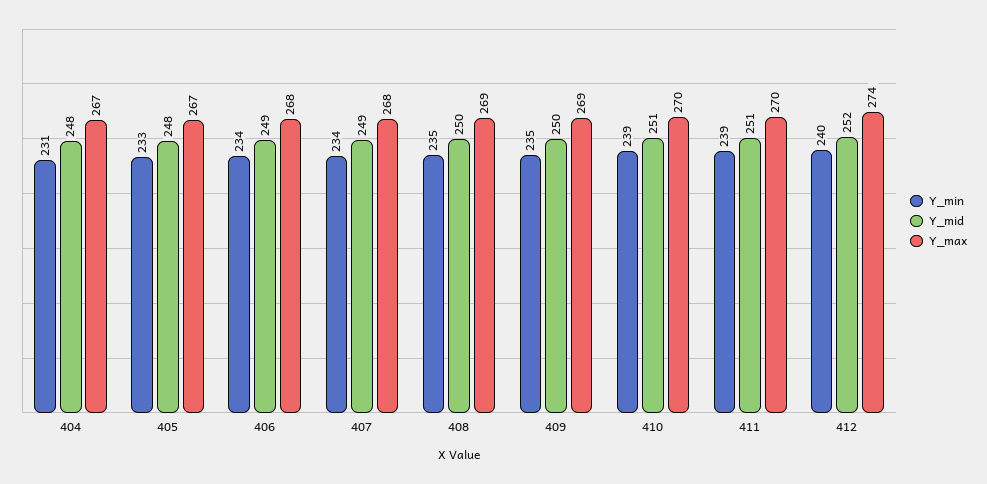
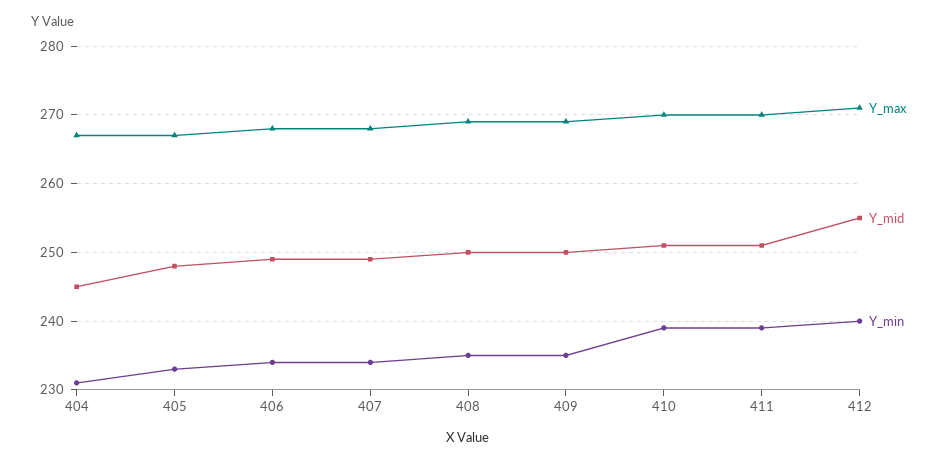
  {
    "Y_min": {
      "404": 231,
      "405": 233,
      "406": 234,
      "407": 234,
      "408": 235,
      "409": 235,
      "410": 239,
      "411": 239,
      "412": 240
    },
    "Y_mid": {
-     "404": 248,
+     "404": 245,
      "405": 248,
      "406": 249,
      "407": 249,
      "408": 250,
      "409": 250,
      "410": 251,
      "411": 251,
-     "412": 252
+     "412": 255
    },
    "Y_max": {
      "404": 267,
      "405": 267,
      "406": 268,
      "407": 268,
      "408": 269,
      "409": 269,
      "410": 270,
      "411": 270,
-     "412": 274
+     "412": 271
    }
  }

